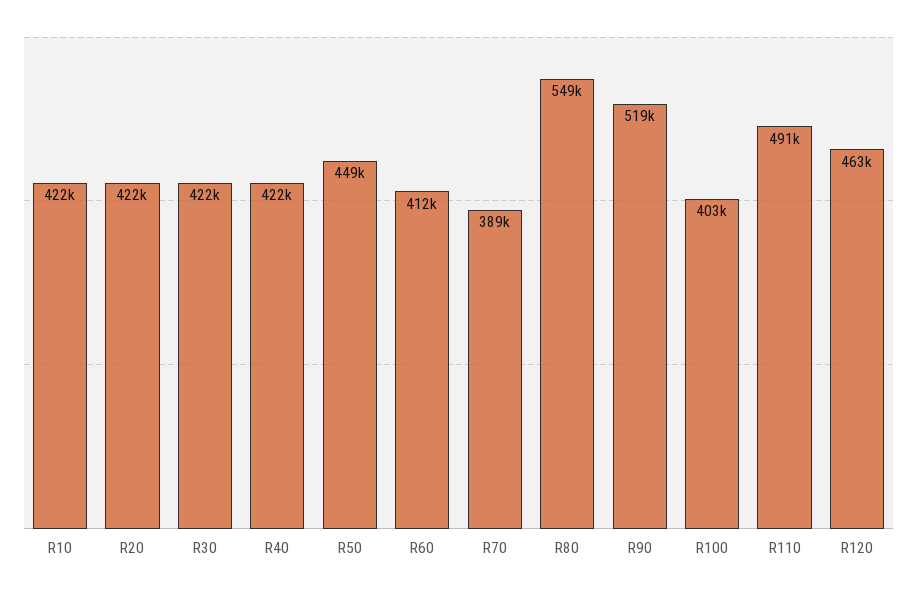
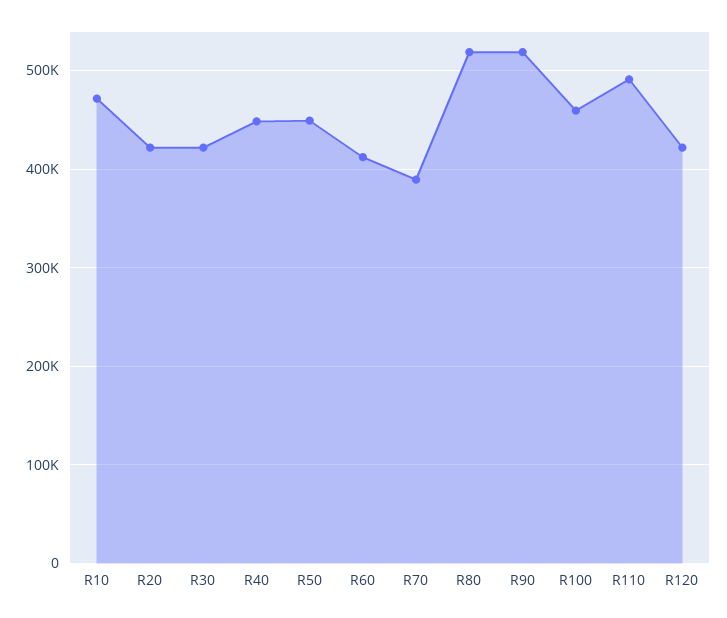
  {
-   "R10": 422000,
+   "R10": 470000,
    "R20": 422000,
    "R30": 422000,
-   "R40": 422000,
+   "R40": 450000,
    "R50": 449000,
    "R60": 412000,
    "R70": 389000,
-   "R80": 549000,
+   "R80": 520000,
    "R90": 519000,
-   "R100": 403000,
+   "R100": 460000,
    "R110": 491000,
-   "R120": 463000
+   "R120": 420000
  }

